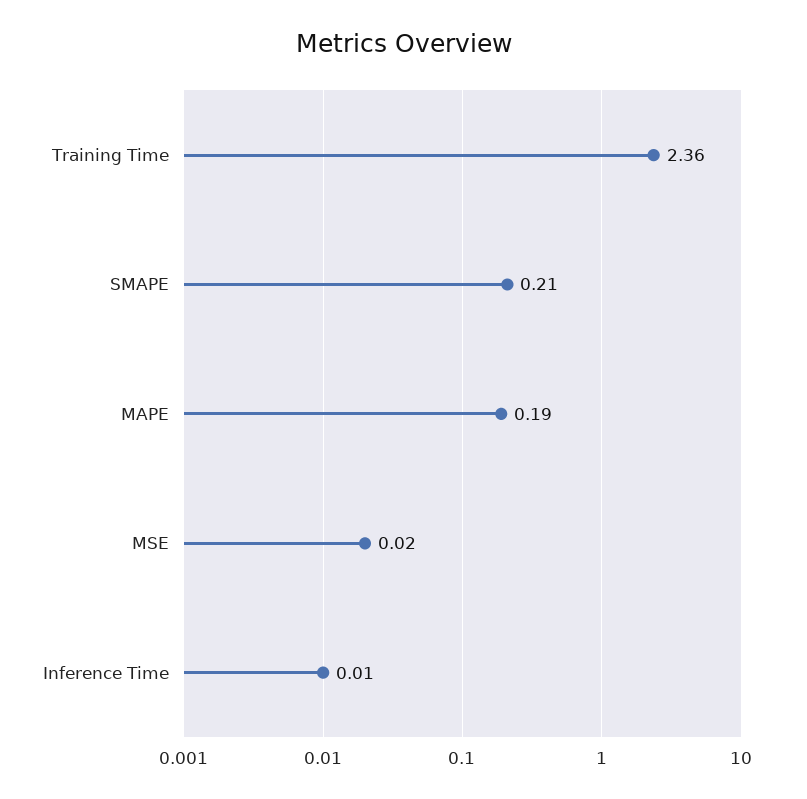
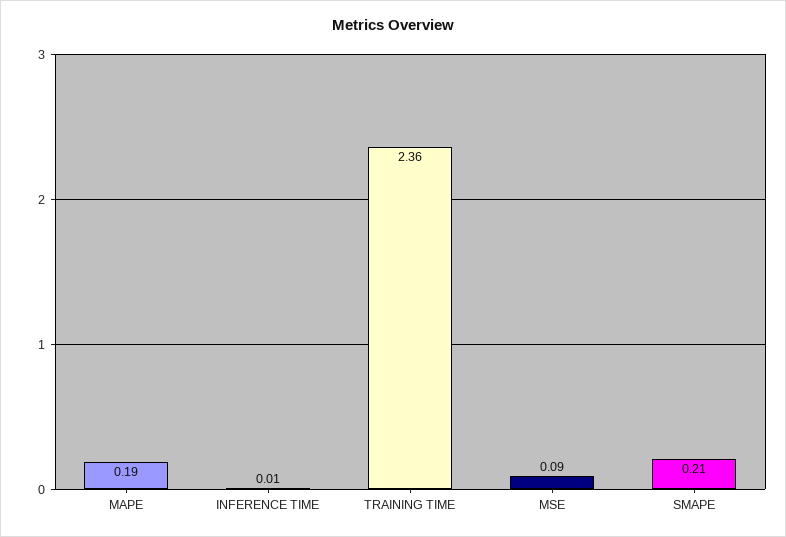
  {
    "Training Time": 2.36,
    "SMAPE": 0.21,
    "MAPE": 0.19,
-   "MSE": 0.02,
+   "MSE": 0.09,
    "Inference Time": 0.01
  }

